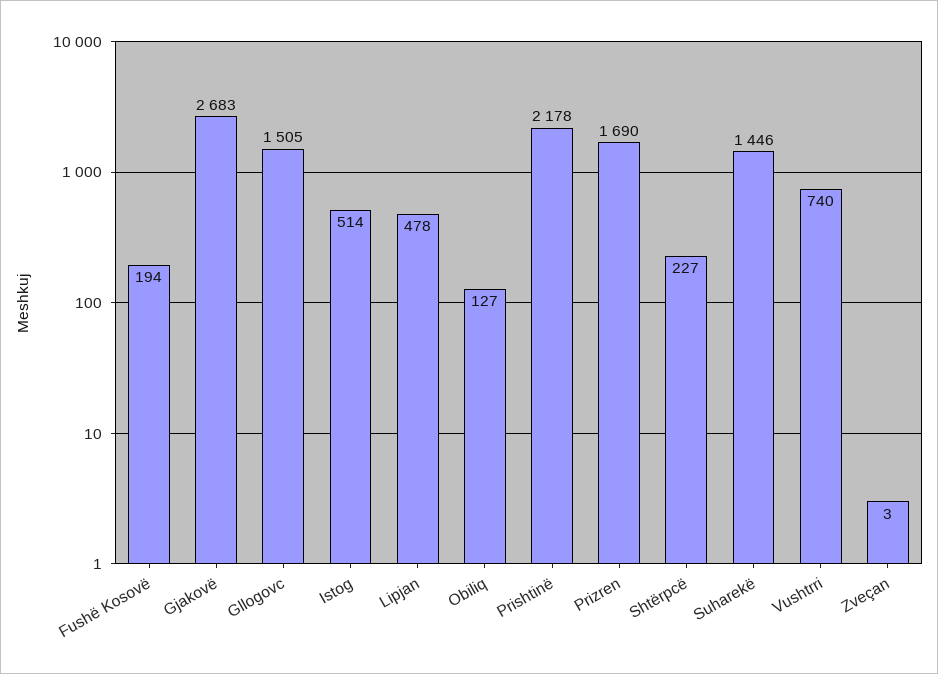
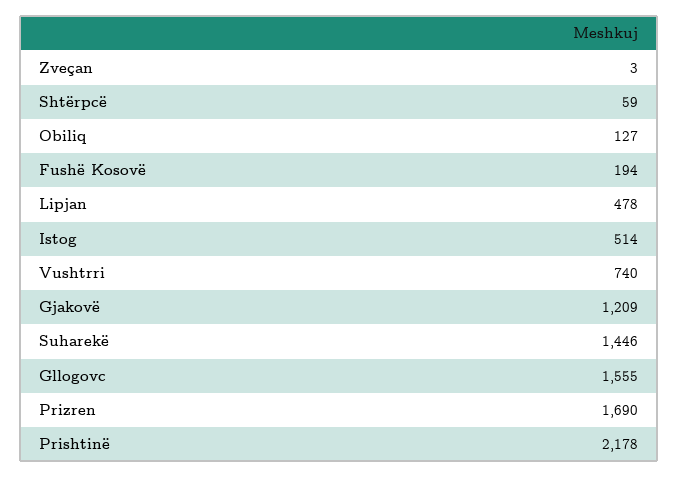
  {
    "Fushë Kosovë": 194,
-   "Gjakovë": 2683,
+   "Gjakovë": 1209,
-   "Gllogovc": 1505,
+   "Gllogovc": 1555,
    "Istog": 514,
    "Lipjan": 478,
    "Obiliq": 127,
    "Prishtinë": 2178,
    "Prizren": 1690,
-   "Shtërpcë": 227,
+   "Shtërpcë": 59,
    "Suharekë": 1446,
    "Vushtrri": 740,
    "Zveçan": 3
  }

